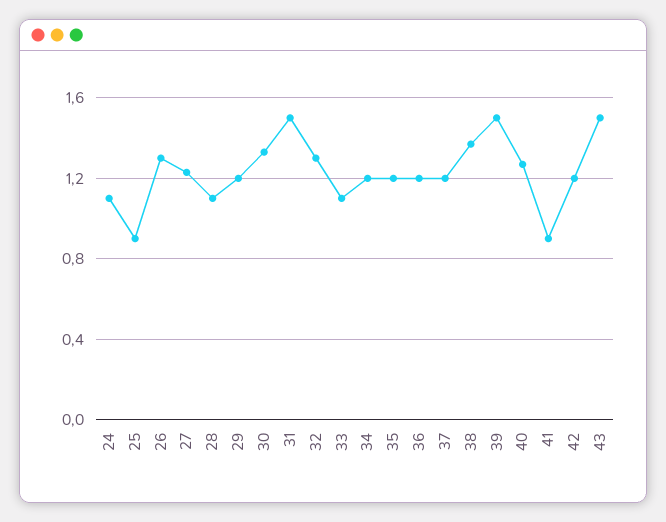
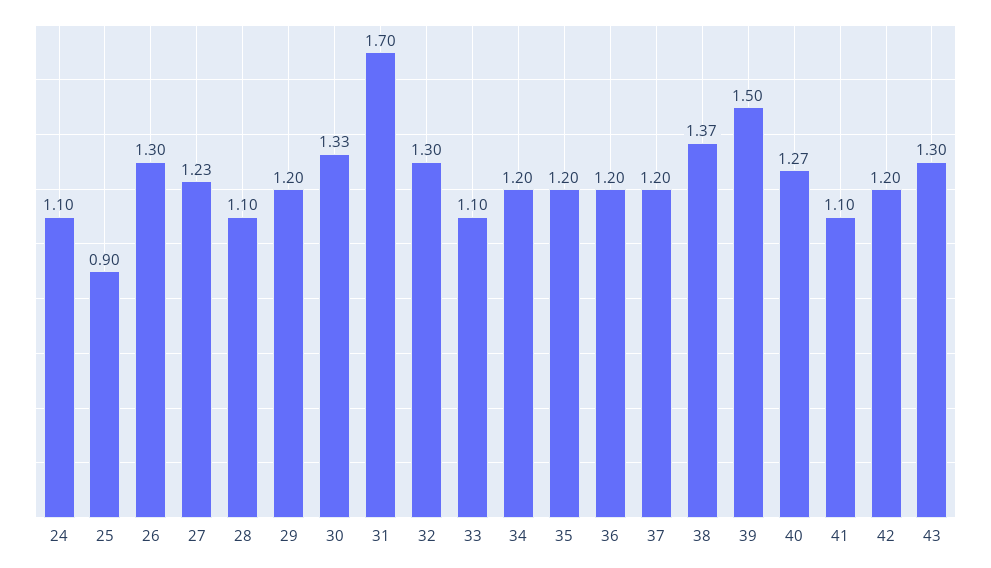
  {
    "24": 1.1,
    "25": 0.9,
    "26": 1.3,
    "27": 1.23,
    "28": 1.1,
    "29": 1.2,
    "30": 1.33,
-   "31": 1.5,
+   "31": 1.7,
    "32": 1.3,
    "33": 1.1,
    "34": 1.2,
    "35": 1.2,
    "36": 1.2,
    "37": 1.2,
    "38": 1.37,
    "39": 1.5,
    "40": 1.27,
-   "41": 0.9,
+   "41": 1.1,
    "42": 1.2,
-   "43": 1.5
+   "43": 1.3
  }

